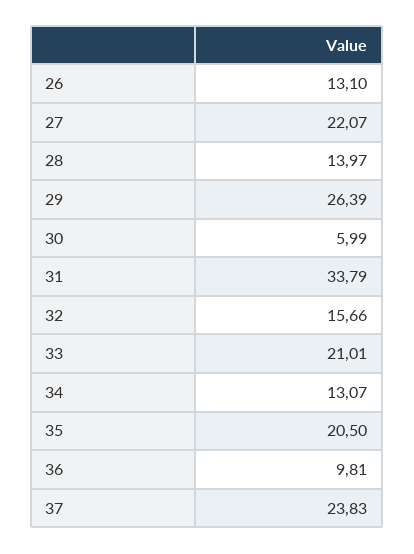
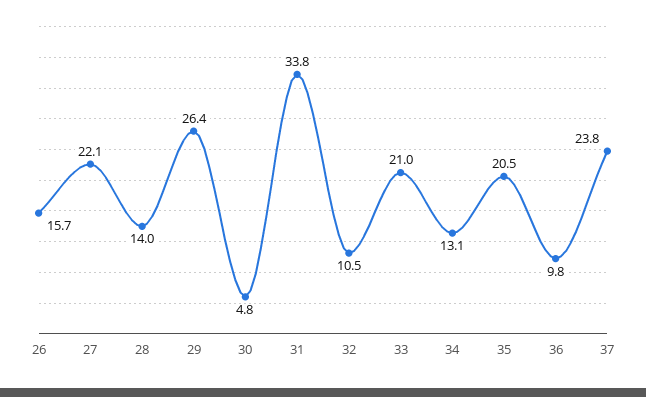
  {
-   "26": 13.1,
+   "26": 15.7,
    "27": 22.07,
    "28": 13.97,
    "29": 26.39,
-   "30": 5.99,
+   "30": 4.8,
    "31": 33.79,
-   "32": 15.66,
+   "32": 10.5,
    "33": 21.01,
    "34": 13.07,
    "35": 20.5,
    "36": 9.81,
    "37": 23.83
  }

